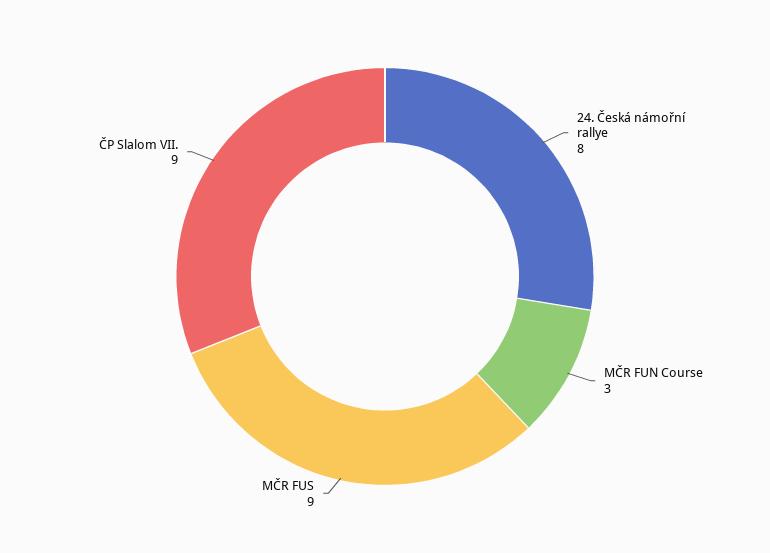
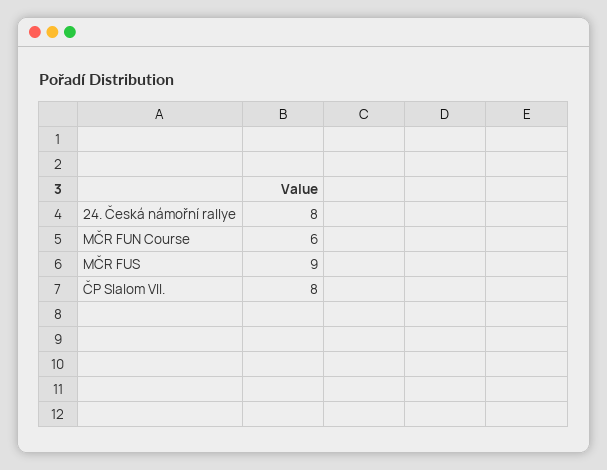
  {
    "24. Česká námořní rallye": 8,
-   "MČR FUN Course": 3,
+   "MČR FUN Course": 6,
    "MČR FUS": 9,
-   "ČP Slalom VII.": 9
+   "ČP Slalom VII.": 8
  }

